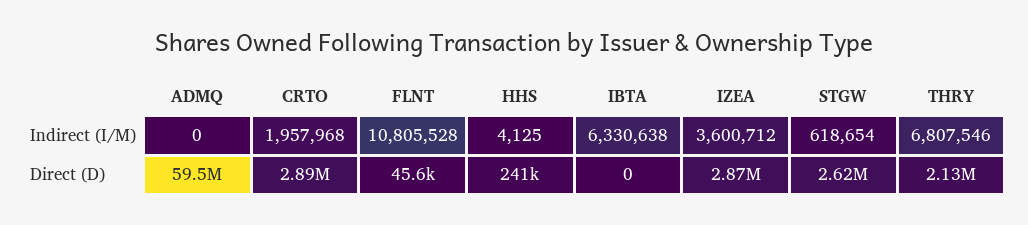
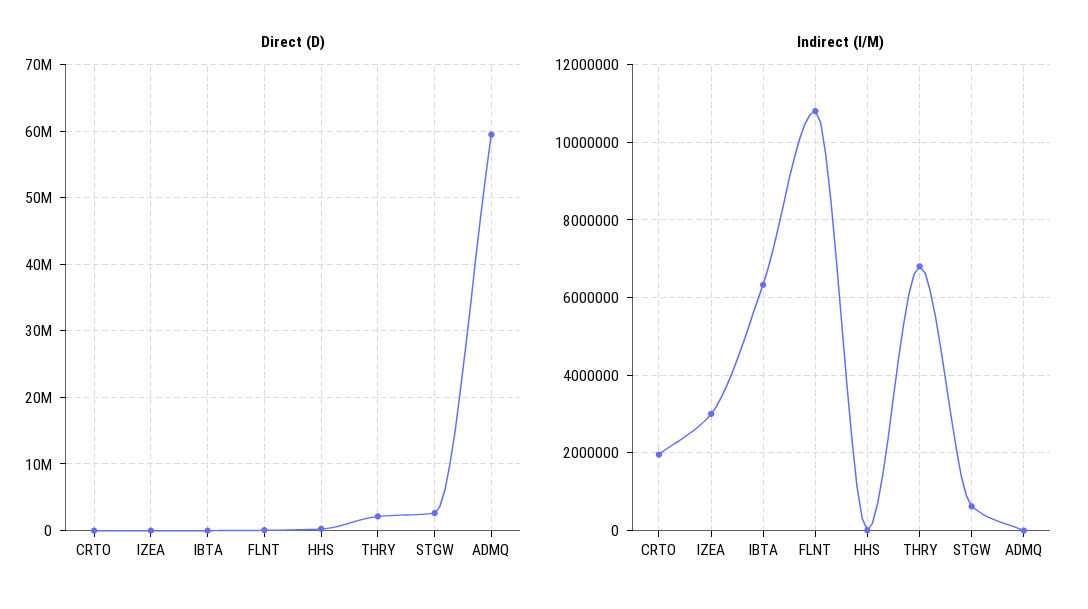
  {
    "Indirect (I/M)": {
      "ADMQ": 0,
      "CRTO": 1957968,
      "FLNT": 10805528,
      "HHS": 4125,
      "IBTA": 6330638,
-     "IZEA": 3600712,
+     "IZEA": 3000000,
      "STGW": 618654,
      "THRY": 6807546
    },
    "Direct (D)": {
      "ADMQ": 59500000,
-     "CRTO": 2890000,
+     "CRTO": 0,
      "FLNT": 45600,
      "HHS": 241000,
      "IBTA": 0,
-     "IZEA": 2870000,
+     "IZEA": 0,
      "STGW": 2620000,
      "THRY": 2130000
    }
  }

